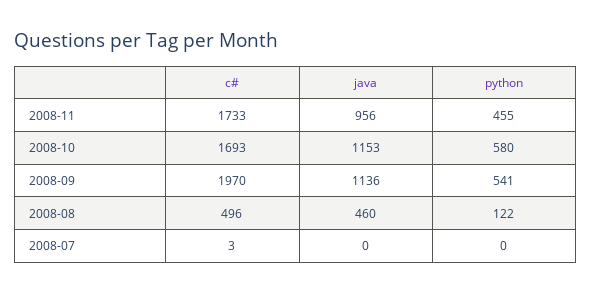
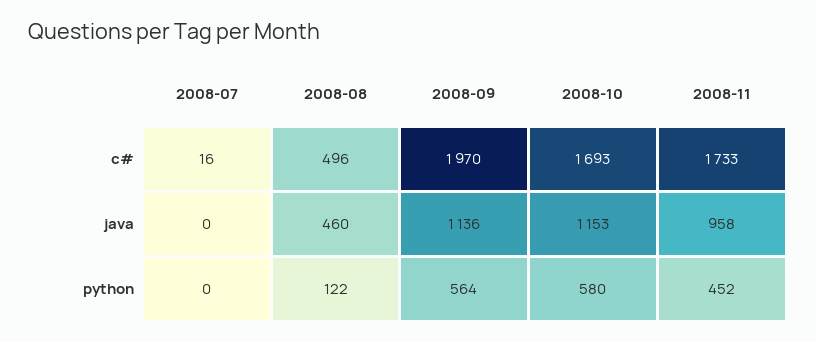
  {
    "c#": {
      "2008-11": 1733,
      "2008-10": 1693,
      "2008-09": 1970,
      "2008-08": 496,
-     "2008-07": 3
+     "2008-07": 16
    },
    "java": {
-     "2008-11": 956,
+     "2008-11": 958,
      "2008-10": 1153,
      "2008-09": 1136,
      "2008-08": 460,
      "2008-07": 0
    },
    "python": {
-     "2008-11": 455,
+     "2008-11": 452,
      "2008-10": 580,
-     "2008-09": 541,
+     "2008-09": 564,
      "2008-08": 122,
      "2008-07": 0
    }
  }

